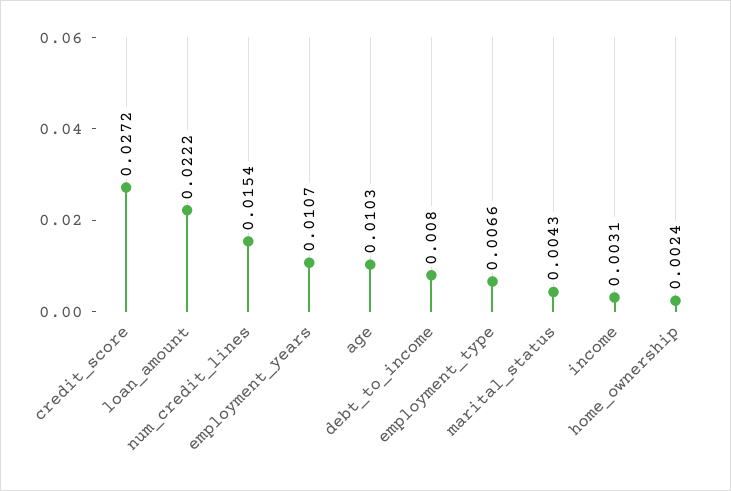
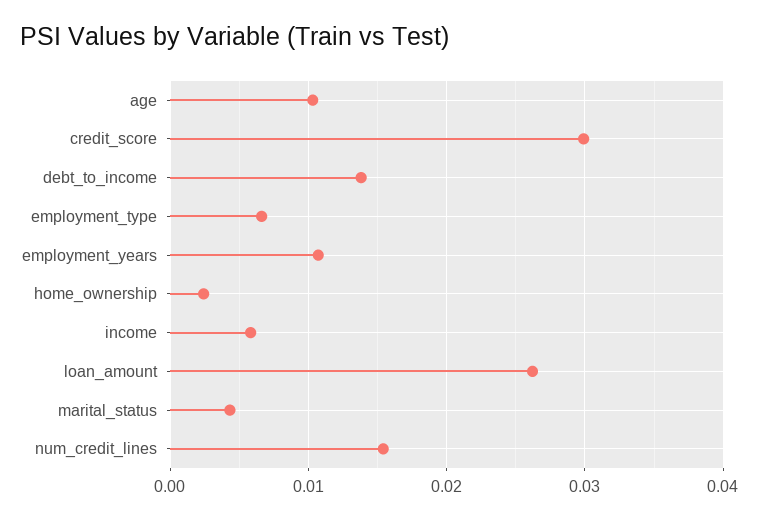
  {
-   "credit_score": 0.0272,
+   "credit_score": 0.03,
-   "loan_amount": 0.0222,
+   "loan_amount": 0.026,
    "num_credit_lines": 0.0154,
    "employment_years": 0.0107,
    "age": 0.0103,
-   "debt_to_income": 0.008,
+   "debt_to_income": 0.014,
    "employment_type": 0.0066,
    "marital_status": 0.0043,
-   "income": 0.0031,
+   "income": 0.006,
    "home_ownership": 0.0024
  }

